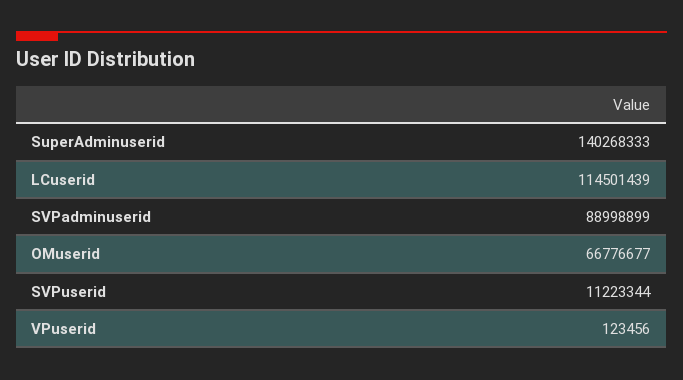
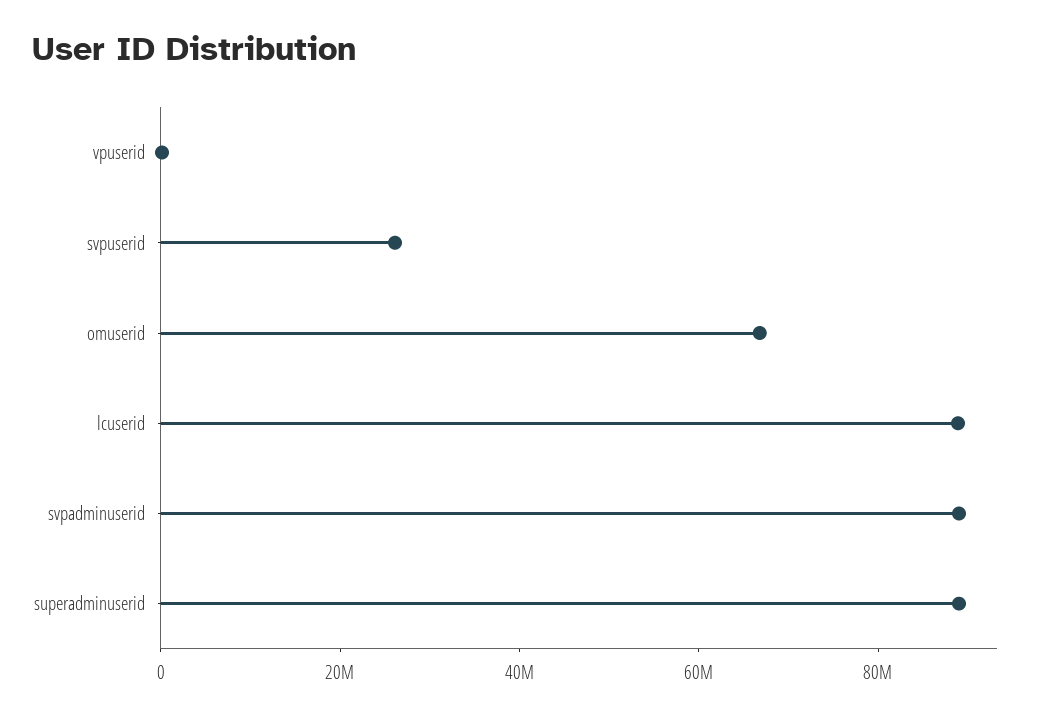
  {
-   "SuperAdminuserid": 140268333,
+   "SuperAdminuserid": 90000000,
-   "LCuserid": 114501439,
+   "LCuserid": 90000000,
    "SVPadminuserid": 88998899,
    "OMuserid": 66776677,
-   "SVPuserid": 11223344,
+   "SVPuserid": 25000000,
    "VPuserid": 123456
  }

